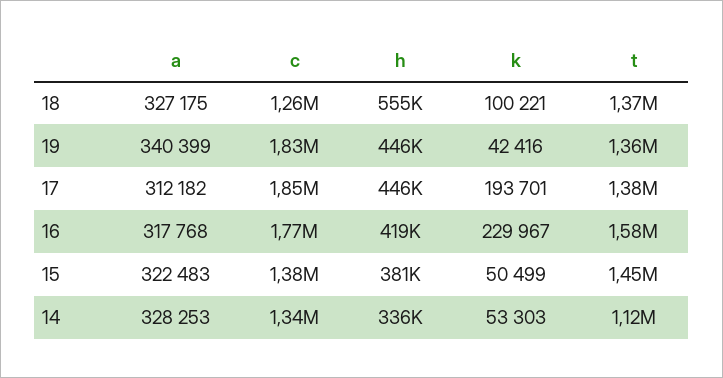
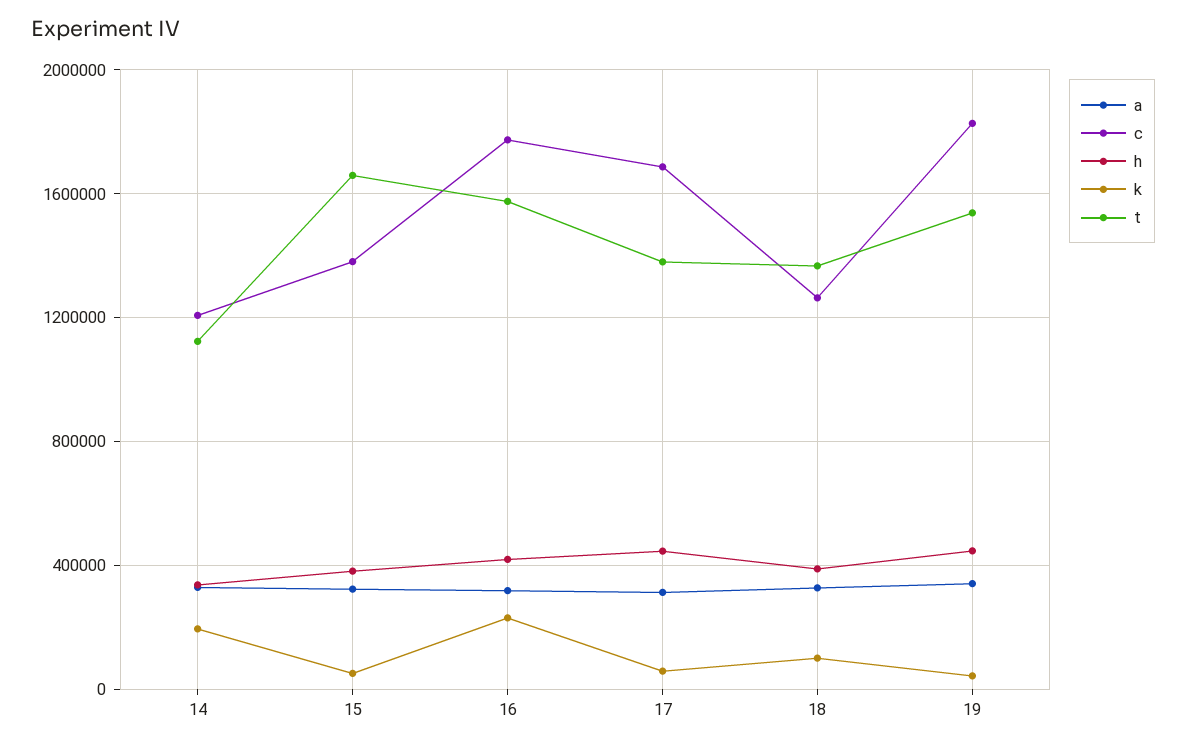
  {
    "a": {
      "18": 327175,
      "19": 340399,
      "17": 312182,
      "16": 317768,
      "15": 322483,
      "14": 328253
    },
    "c": {
      "18": 1260000,
      "19": 1830000,
-     "17": 1850000,
+     "17": 1700000,
      "16": 1770000,
      "15": 1380000,
-     "14": 1340000
+     "14": 1200000
    },
    "h": {
-     "18": 555000,
+     "18": 400000,
      "19": 446000,
      "17": 446000,
      "16": 419000,
      "15": 381000,
      "14": 336000
    },
    "k": {
      "18": 100221,
      "19": 42416,
-     "17": 193701,
+     "17": 50000,
      "16": 229967,
      "15": 50499,
-     "14": 53303
+     "14": 200000
    },
    "t": {
      "18": 1370000,
-     "19": 1360000,
+     "19": 1550000,
      "17": 1380000,
      "16": 1580000,
-     "15": 1450000,
+     "15": 1650000,
      "14": 1120000
    }
  }

